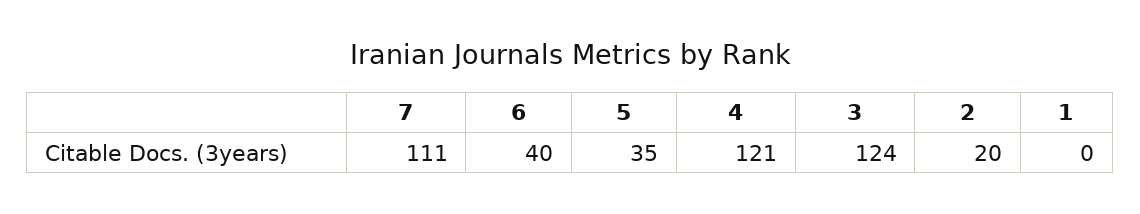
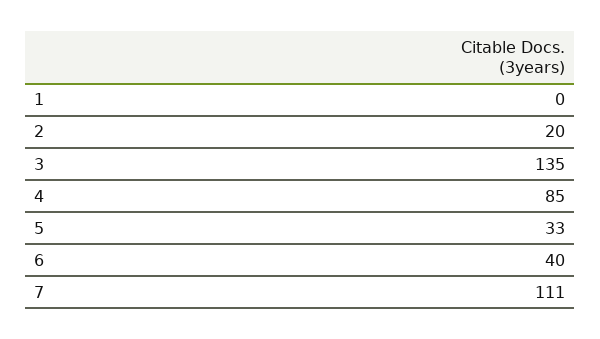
  {
    "7": 111,
    "6": 40,
-   "5": 35,
+   "5": 33,
-   "4": 121,
+   "4": 85,
-   "3": 124,
+   "3": 135,
    "2": 20,
    "1": 0
  }

